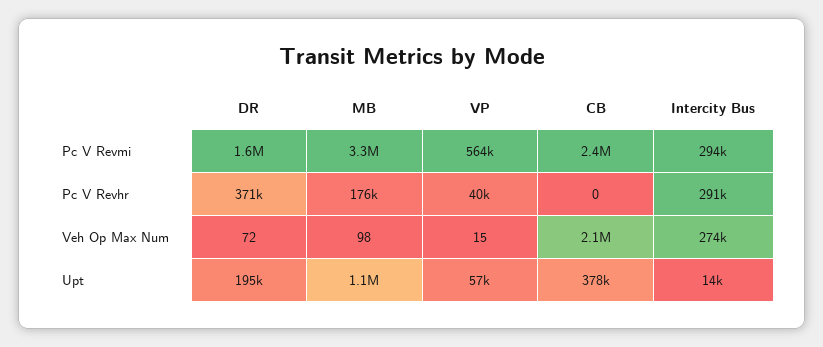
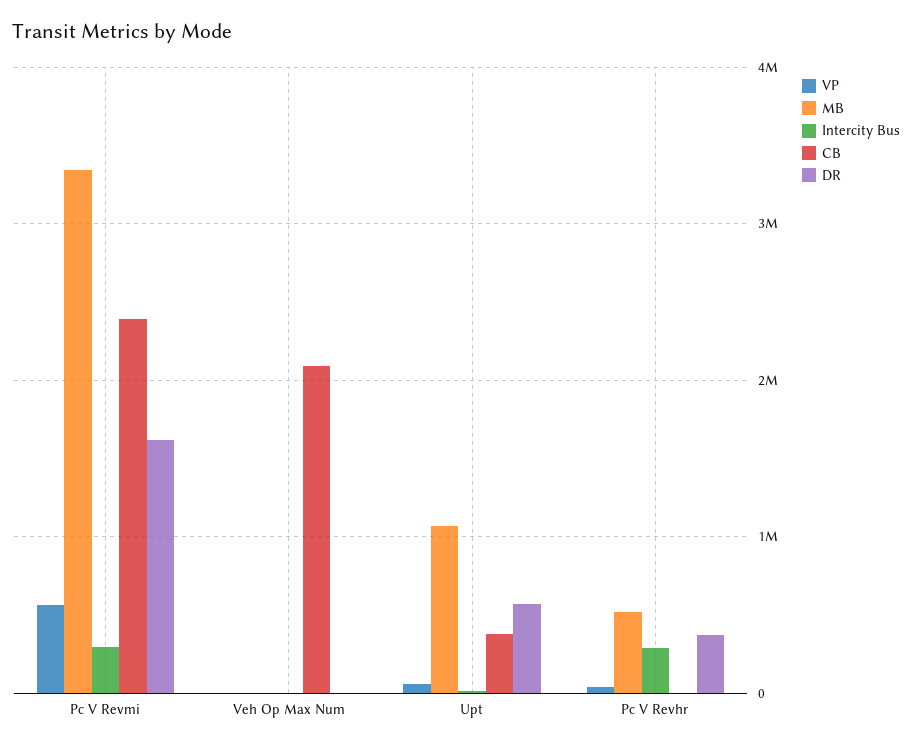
  {
    "DR": {
      "Pc V Revmi": 1600000,
      "Pc V Revhr": 371000,
      "Veh Op Max Num": 72,
-     "Upt": 195000
+     "Upt": 600000
    },
    "MB": {
      "Pc V Revmi": 3300000,
-     "Pc V Revhr": 176000,
+     "Pc V Revhr": 500000,
      "Veh Op Max Num": 98,
      "Upt": 1100000
    },
    "VP": {
      "Pc V Revmi": 564000,
      "Pc V Revhr": 40000,
      "Veh Op Max Num": 15,
      "Upt": 57000
    },
    "CB": {
      "Pc V Revmi": 2400000,
      "Pc V Revhr": 0,
      "Veh Op Max Num": 2100000,
      "Upt": 378000
    },
    "Intercity Bus": {
      "Pc V Revmi": 294000,
      "Pc V Revhr": 291000,
-     "Veh Op Max Num": 274000,
+     "Veh Op Max Num": 0,
      "Upt": 14000
    }
  }

